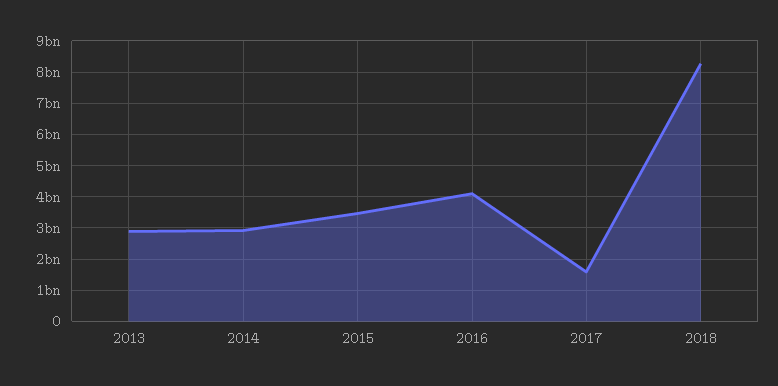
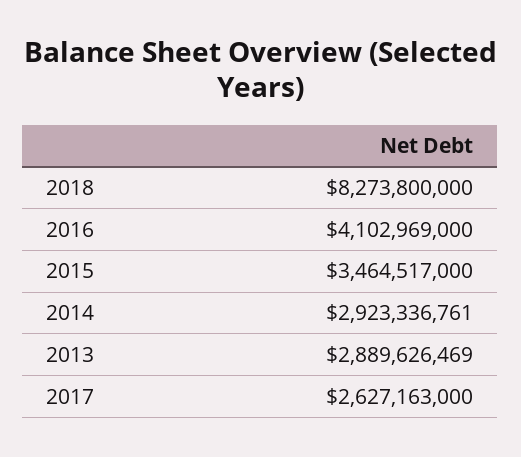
  {
    "2013": 2889626469,
    "2014": 2923336761,
    "2015": 3464517000,
    "2016": 4102969000,
-   "2017": 1600000000,
+   "2017": 2627163000,
    "2018": 8273800000
  }

